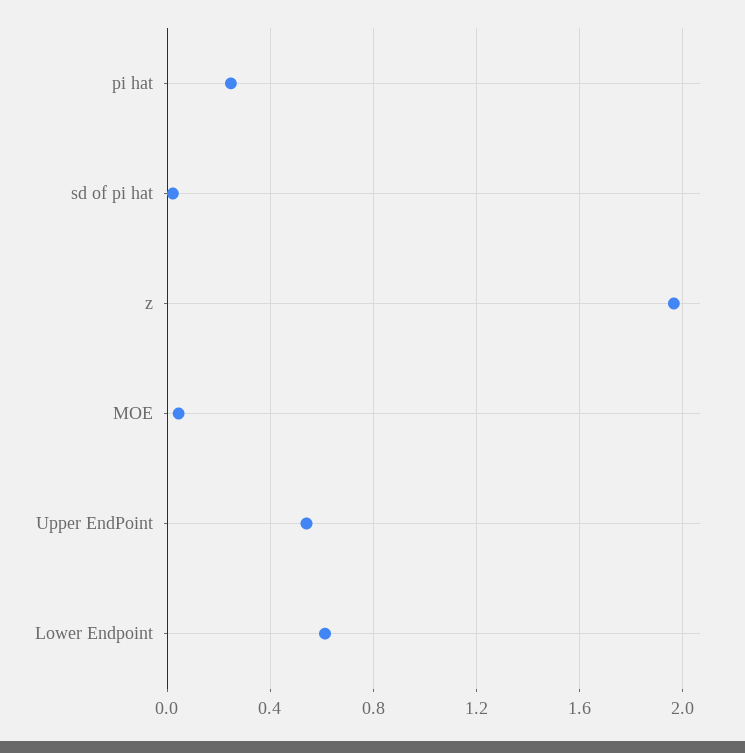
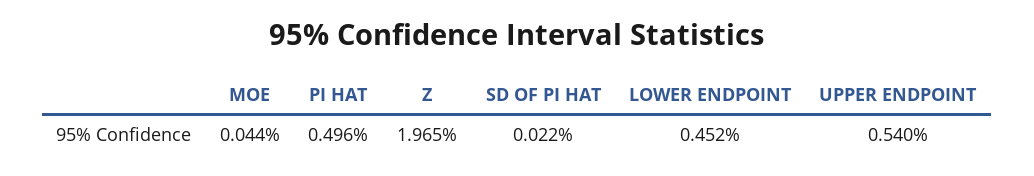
  {
-   "pi hat": 0.25,
+   "pi hat": 0.496,
    "sd of pi hat": 0.022,
    "z": 1.965,
    "MOE": 0.044,
    "Upper EndPoint": 0.54,
-   "Lower Endpoint": 0.6
+   "Lower Endpoint": 0.452
  }

